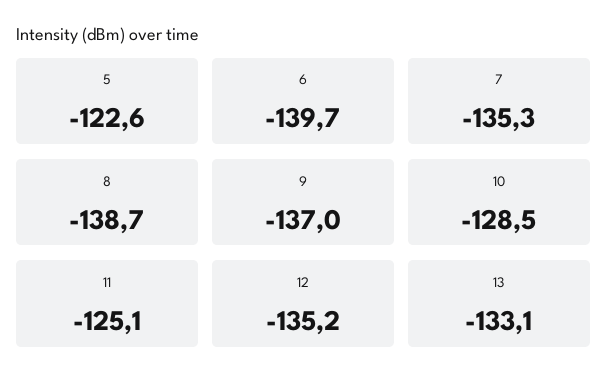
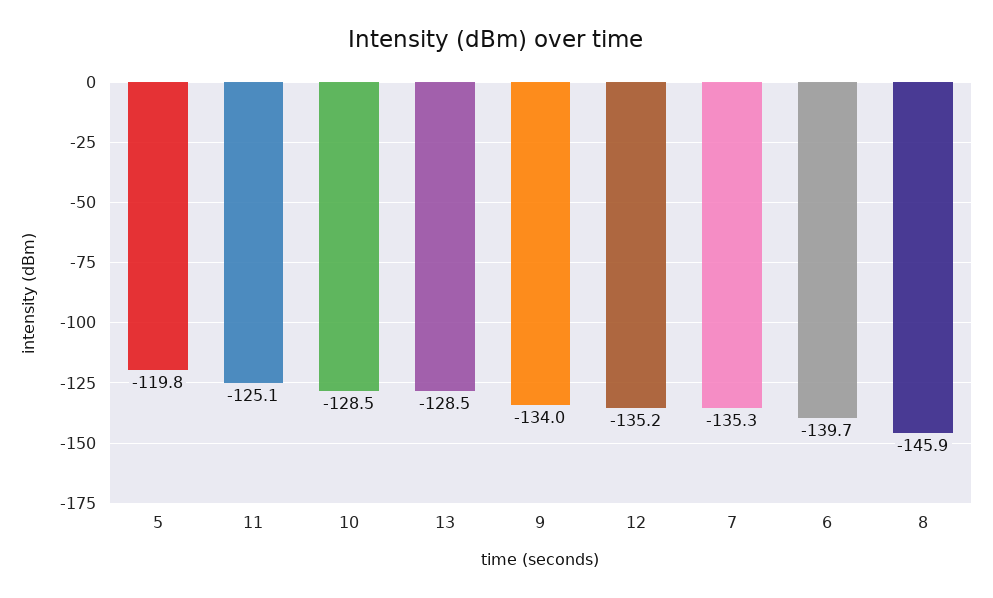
  {
-   "5": -122.6,
+   "5": -119.8,
    "6": -139.7,
    "7": -135.3,
-   "8": -138.7,
+   "8": -145.9,
-   "9": -137,
+   "9": -134,
    "10": -128.5,
    "11": -125.1,
    "12": -135.2,
-   "13": -133.1
+   "13": -128.5
  }

